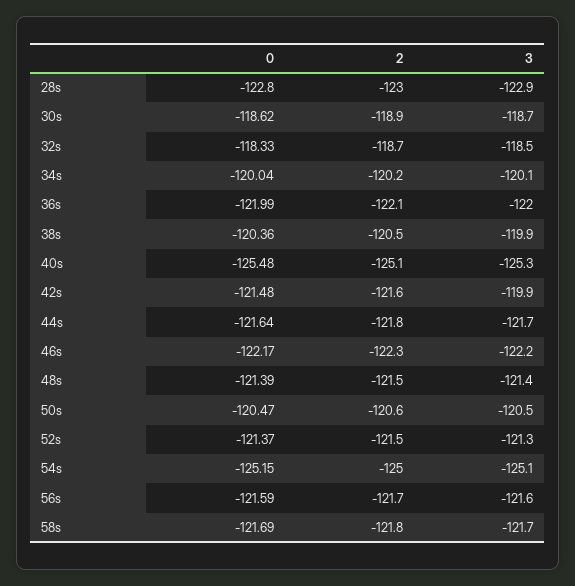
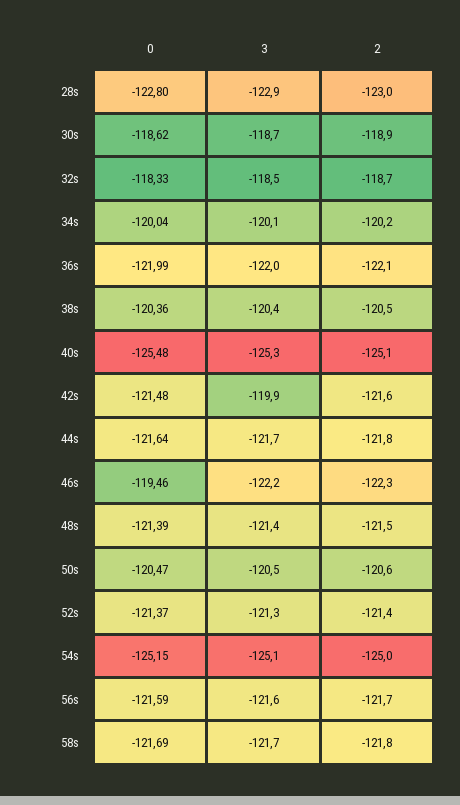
  {
    "0": {
      "28s": -122.8,
      "30s": -118.62,
      "32s": -118.33,
      "34s": -120.04,
      "36s": -121.99,
      "38s": -120.36,
      "40s": -125.48,
      "42s": -121.48,
      "44s": -121.64,
-     "46s": -122.17,
+     "46s": -119.46,
      "48s": -121.39,
      "50s": -120.47,
      "52s": -121.37,
      "54s": -125.15,
      "56s": -121.59,
      "58s": -121.69
    },
    "2": {
      "28s": -123,
      "30s": -118.9,
      "32s": -118.7,
      "34s": -120.2,
      "36s": -122.1,
      "38s": -120.5,
      "40s": -125.1,
      "42s": -121.6,
      "44s": -121.8,
      "46s": -122.3,
      "48s": -121.5,
      "50s": -120.6,
-     "52s": -121.5,
+     "52s": -121.4,
      "54s": -125,
      "56s": -121.7,
      "58s": -121.8
    },
    "3": {
      "28s": -122.9,
      "30s": -118.7,
      "32s": -118.5,
      "34s": -120.1,
      "36s": -122,
-     "38s": -119.9,
+     "38s": -120.4,
      "40s": -125.3,
      "42s": -119.9,
      "44s": -121.7,
      "46s": -122.2,
      "48s": -121.4,
      "50s": -120.5,
      "52s": -121.3,
      "54s": -125.1,
      "56s": -121.6,
      "58s": -121.7
    }
  }

